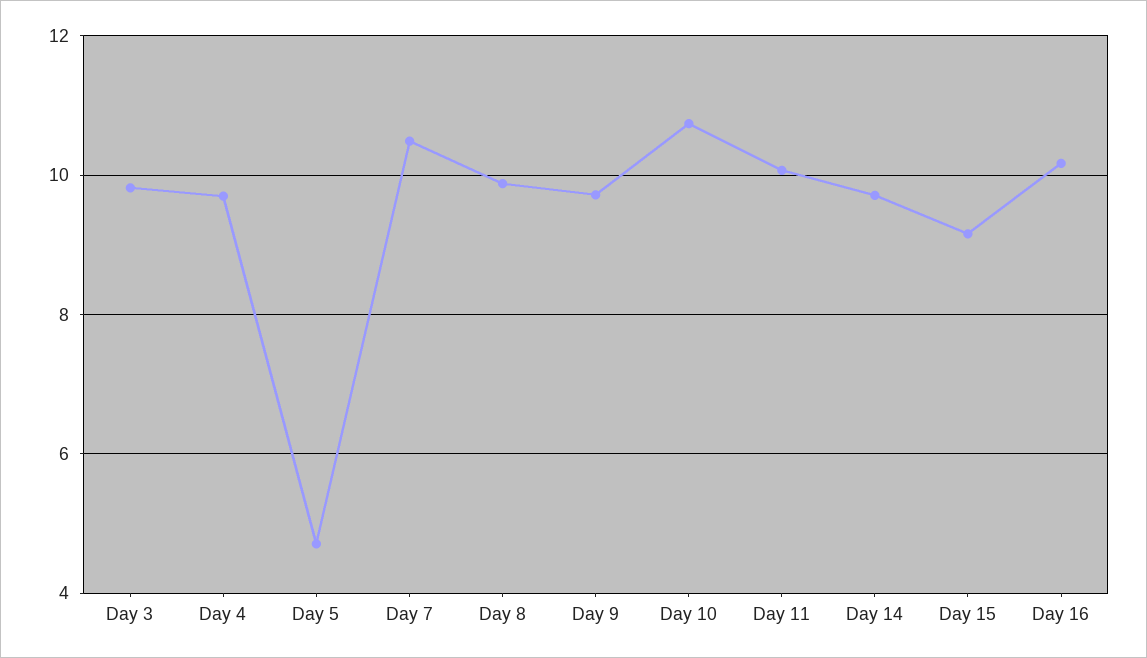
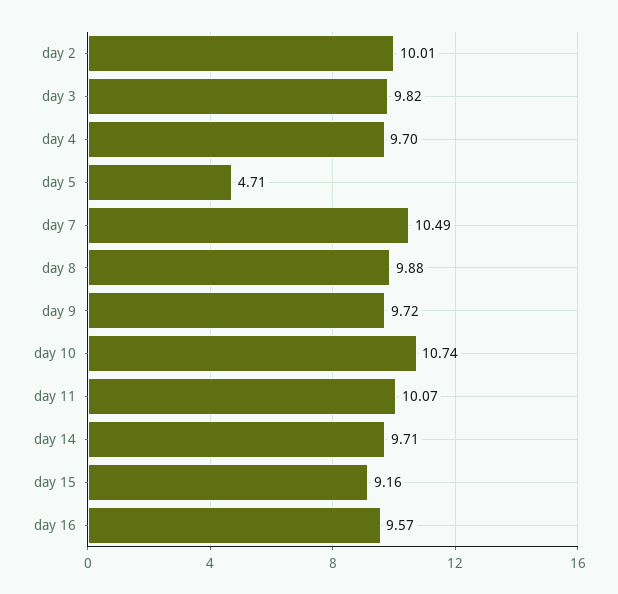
  {
    "Day 3": 9.82,
    "Day 4": 9.7,
    "Day 5": 4.71,
    "Day 7": 10.49,
    "Day 8": 9.88,
    "Day 9": 9.72,
    "Day 10": 10.74,
    "Day 11": 10.07,
    "Day 14": 9.71,
    "Day 15": 9.16,
-   "Day 16": 10.2
+   "Day 16": 9.57,
+   "day 2": 10.01
  }

